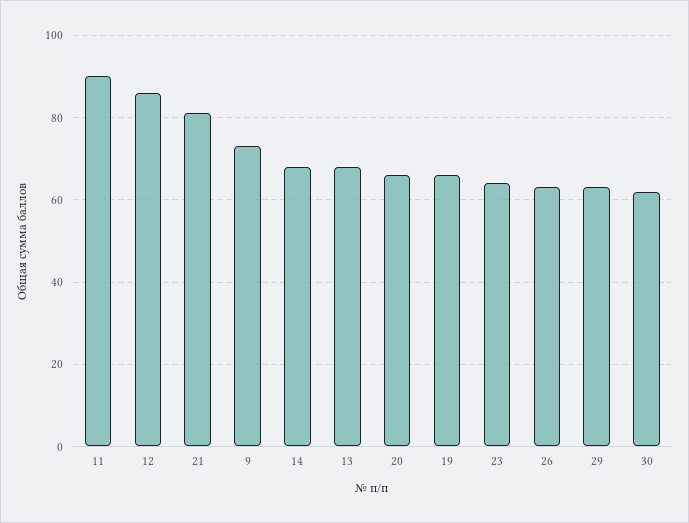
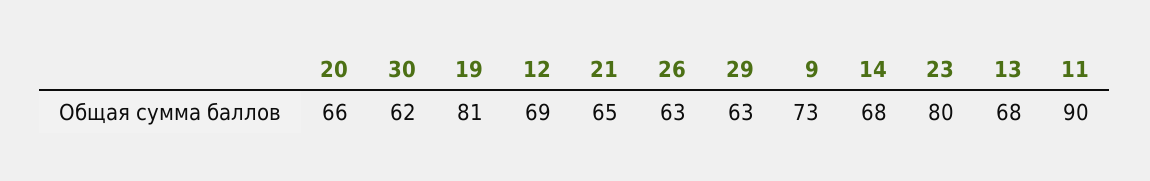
  {
    "11": 90,
-   "12": 85,
+   "12": 69,
-   "21": 80,
+   "21": 65,
    "9": 73,
    "14": 68,
    "13": 68,
    "20": 66,
-   "19": 65,
+   "19": 81,
-   "23": 65,
+   "23": 80,
    "26": 63,
    "29": 63,
    "30": 62
  }

